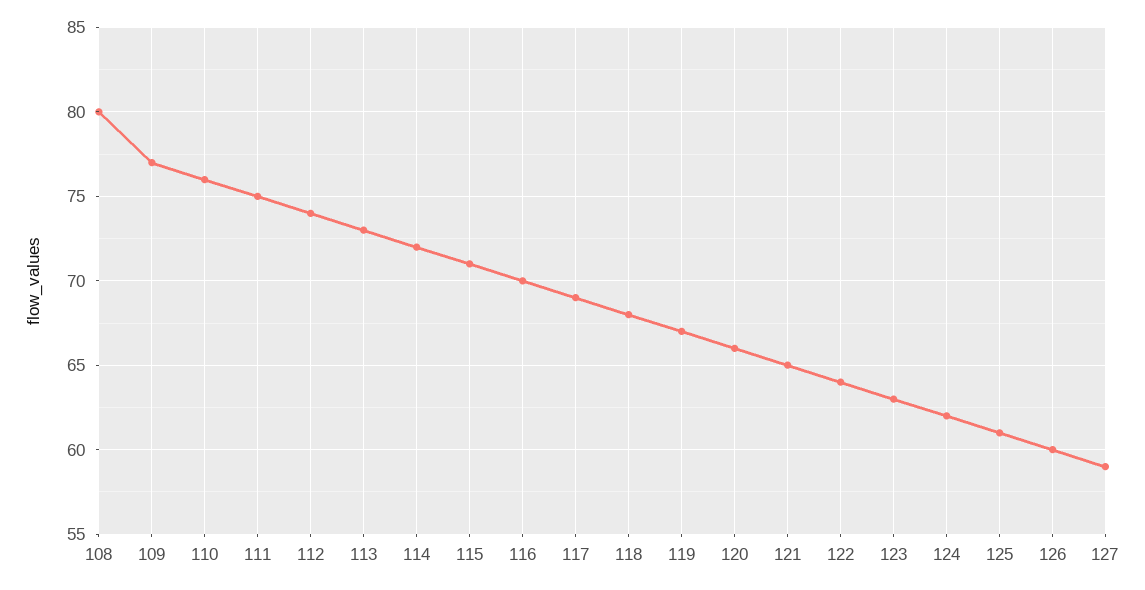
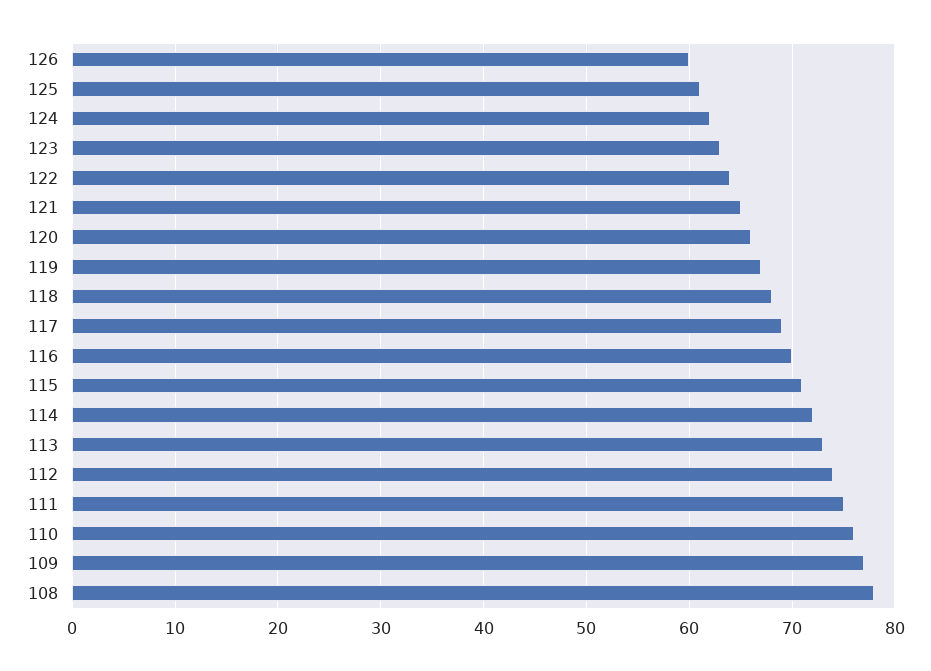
  {
-   "108": 80,
+   "108": 78,
    "109": 77,
    "110": 76,
    "111": 75,
    "112": 74,
    "113": 73,
    "114": 72,
    "115": 71,
    "116": 70,
    "117": 69,
    "118": 68,
    "119": 67,
    "120": 66,
    "121": 65,
    "122": 64,
    "123": 63,
    "124": 62,
    "125": 61,
-   "126": 60,
+   "126": 60
-   "127": 59
  }

